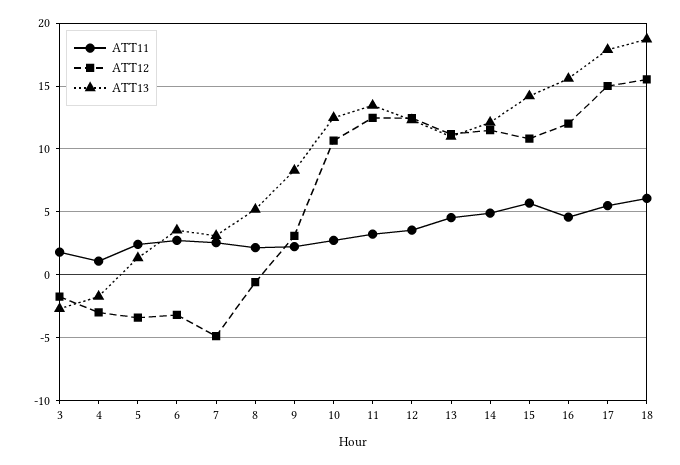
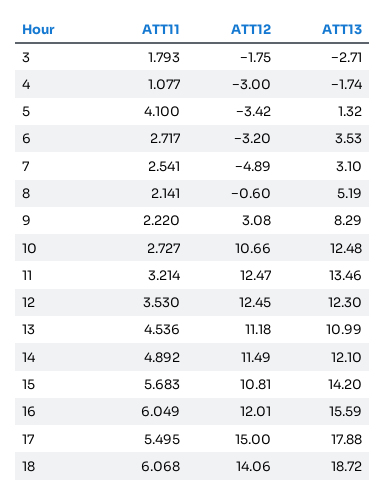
  {
    "ATT11": {
      "3": 1.793,
      "4": 1.077,
-     "5": 2.5,
+     "5": 4.1,
      "6": 2.717,
      "7": 2.541,
      "8": 2.141,
      "9": 2.22,
      "10": 2.727,
      "11": 3.214,
      "12": 3.53,
      "13": 4.536,
      "14": 4.892,
      "15": 5.683,
-     "16": 4.5,
+     "16": 6.049,
      "17": 5.495,
      "18": 6.068
    },
    "ATT12": {
      "3": -1.75,
      "4": -3,
      "5": -3.42,
      "6": -3.2,
      "7": -4.89,
      "8": -0.6,
      "9": 3.08,
      "10": 10.66,
      "11": 12.47,
      "12": 12.45,
      "13": 11.18,
      "14": 11.49,
      "15": 10.81,
      "16": 12.01,
      "17": 15,
-     "18": 15.5
+     "18": 14.06
    },
    "ATT13": {
      "3": -2.71,
      "4": -1.74,
      "5": 1.32,
      "6": 3.53,
      "7": 3.1,
      "8": 5.19,
      "9": 8.29,
      "10": 12.48,
      "11": 13.46,
      "12": 12.3,
      "13": 10.99,
      "14": 12.1,
      "15": 14.2,
      "16": 15.59,
      "17": 17.88,
      "18": 18.72
    }
  }

